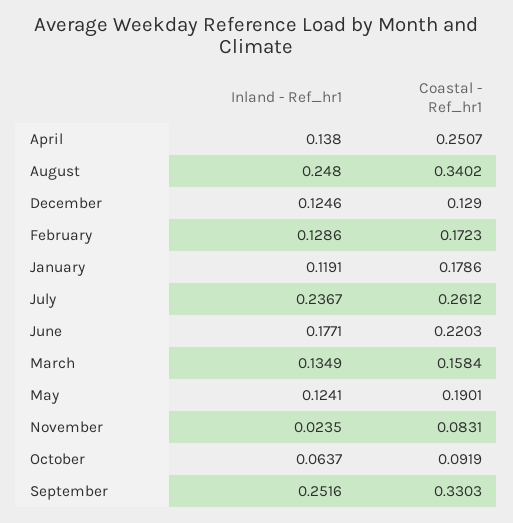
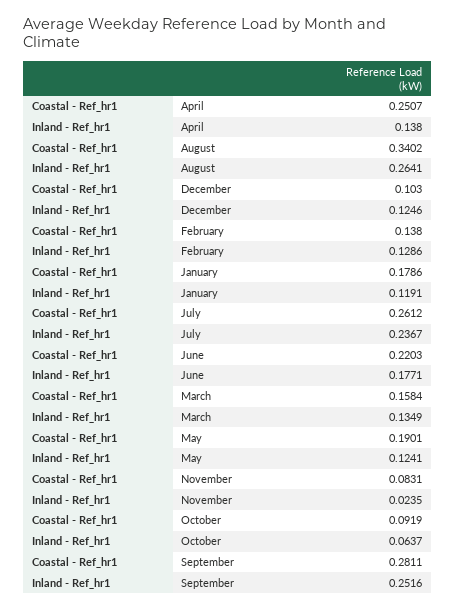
  {
    "Inland - Ref_hr1": {
      "April": 0.138,
-     "August": 0.248,
+     "August": 0.2641,
      "December": 0.1246,
      "February": 0.1286,
      "January": 0.1191,
      "July": 0.2367,
      "June": 0.1771,
      "March": 0.1349,
      "May": 0.1241,
      "November": 0.0235,
      "October": 0.0637,
      "September": 0.2516
    },
    "Coastal - Ref_hr1": {
      "April": 0.2507,
      "August": 0.3402,
-     "December": 0.129,
+     "December": 0.103,
-     "February": 0.1723,
+     "February": 0.138,
      "January": 0.1786,
      "July": 0.2612,
      "June": 0.2203,
      "March": 0.1584,
      "May": 0.1901,
      "November": 0.0831,
      "October": 0.0919,
-     "September": 0.3303
+     "September": 0.2811
    }
  }

